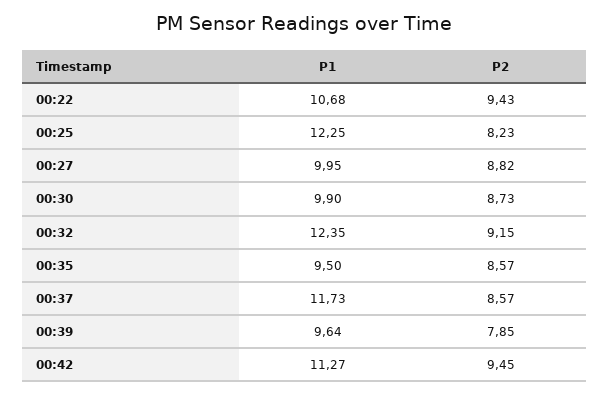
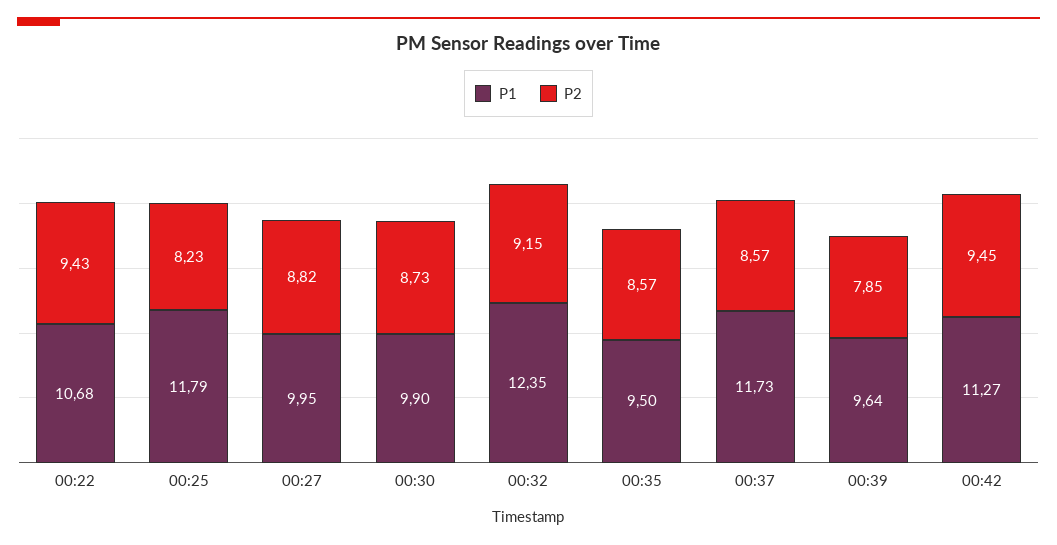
  {
    "P1": {
      "00:22": 10.68,
-     "00:25": 12.25,
+     "00:25": 11.79,
      "00:27": 9.95,
      "00:30": 9.9,
      "00:32": 12.35,
      "00:35": 9.5,
      "00:37": 11.73,
      "00:39": 9.64,
      "00:42": 11.27
    },
    "P2": {
      "00:22": 9.43,
      "00:25": 8.23,
      "00:27": 8.82,
      "00:30": 8.73,
      "00:32": 9.15,
      "00:35": 8.57,
      "00:37": 8.57,
      "00:39": 7.85,
      "00:42": 9.45
    }
  }

